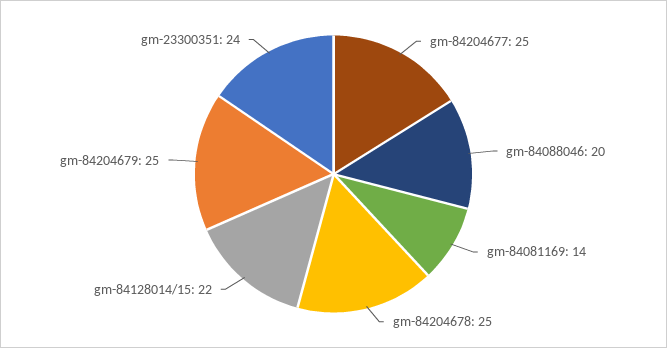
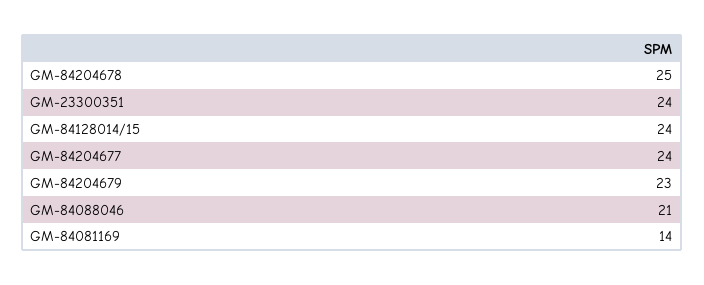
  {
-   "gm-84204677": 25,
+   "gm-84204677": 24,
-   "gm-84088046": 20,
+   "gm-84088046": 21,
    "gm-84081169": 14,
    "gm-84204678": 25,
-   "gm-84128014/15": 22,
+   "gm-84128014/15": 24,
-   "gm-84204679": 25,
+   "gm-84204679": 23,
    "gm-23300351": 24
  }

